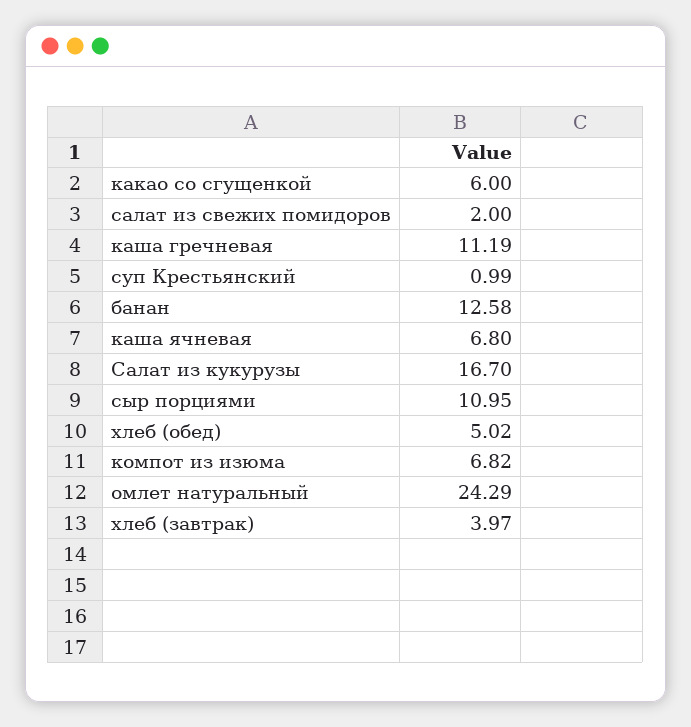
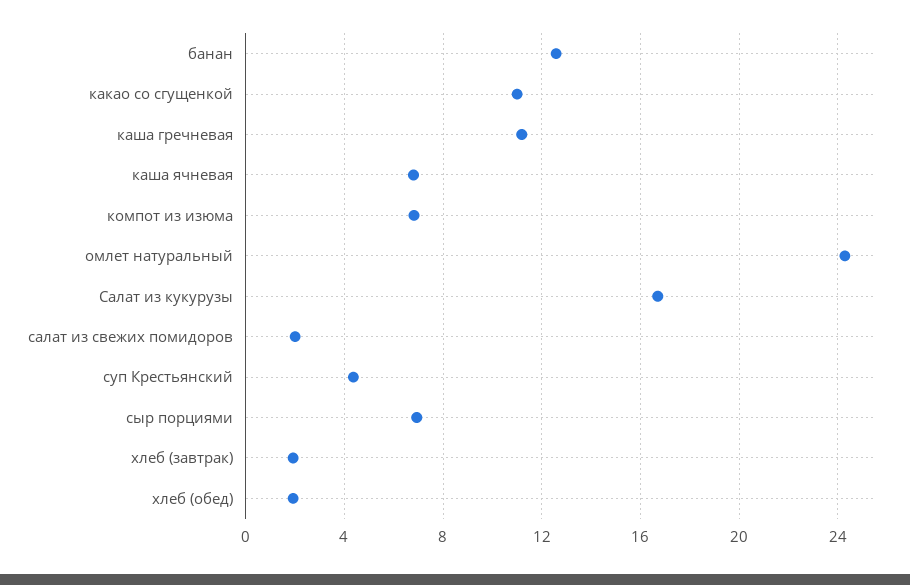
  {
-   "какао со сгущенкой": 6,
+   "какао со сгущенкой": 11,
    "салат из свежих помидоров": 2,
    "каша гречневая": 11.19,
-   "суп Крестьянский": 0.99,
+   "суп Крестьянский": 4.5,
    "банан": 12.58,
    "каша ячневая": 6.8,
    "Салат из кукурузы": 16.7,
-   "сыр порциями": 10.95,
+   "сыр порциями": 7,
-   "хлеб (обед)": 5.02,
+   "хлеб (обед)": 2,
    "компот из изюма": 6.82,
    "омлет натуральный": 24.29,
-   "хлеб (завтрак)": 3.97
+   "хлеб (завтрак)": 2
  }

